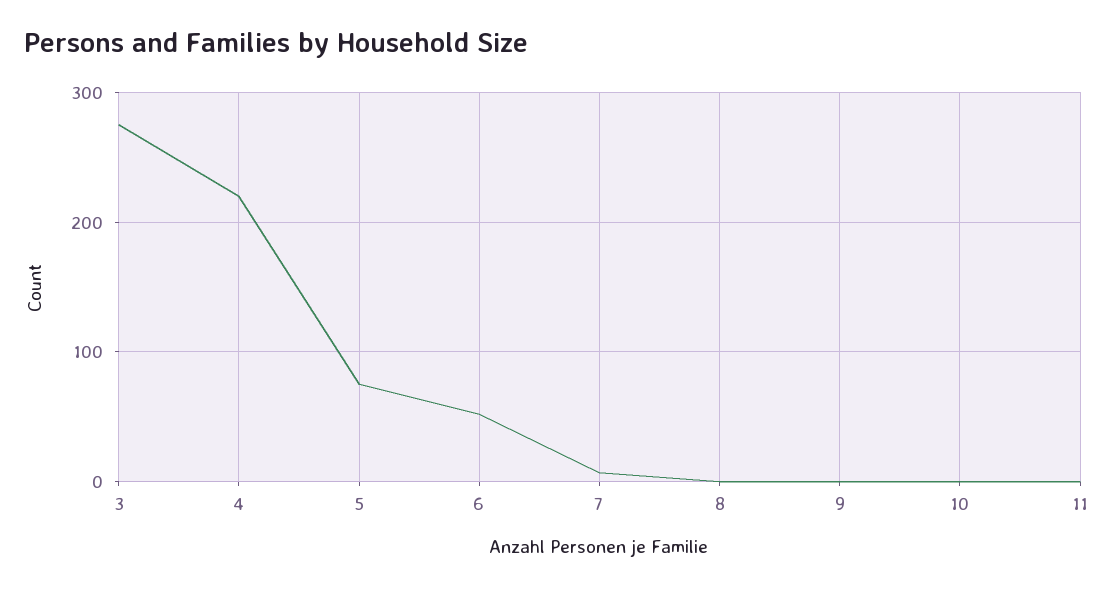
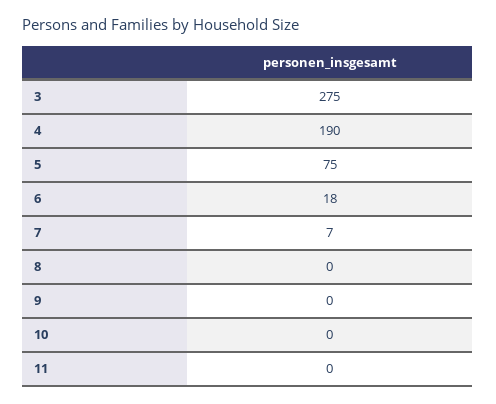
  {
    "3": 275,
-   "4": 220,
+   "4": 190,
    "5": 75,
-   "6": 50,
+   "6": 18,
    "7": 7,
    "8": 0,
    "9": 0,
    "10": 0,
    "11": 0
  }

